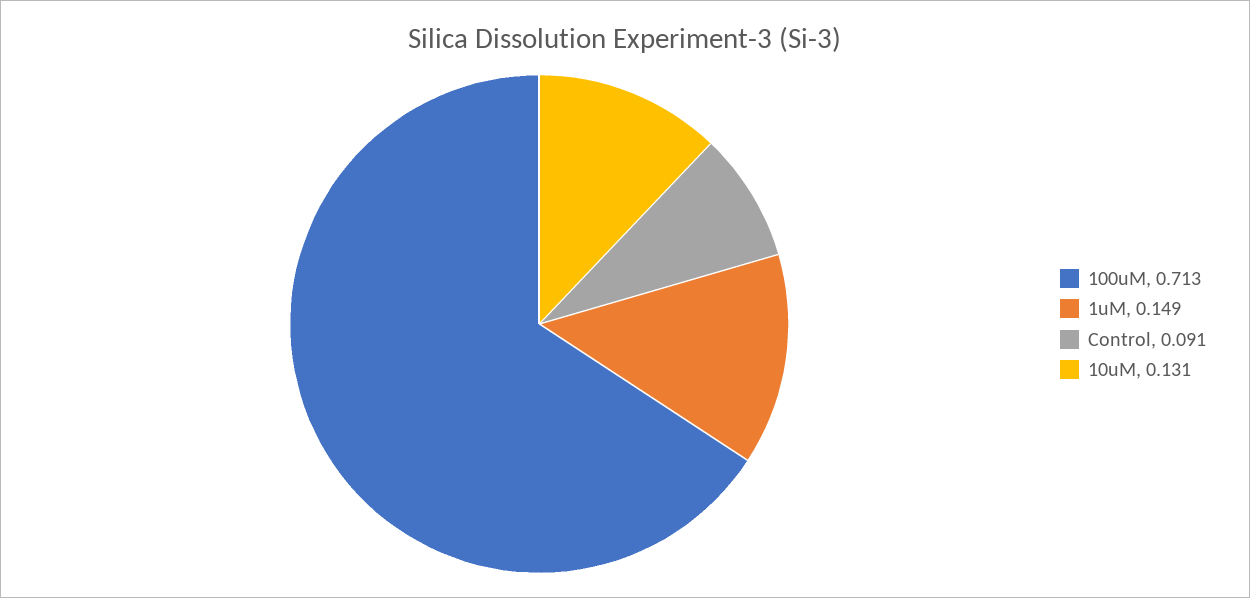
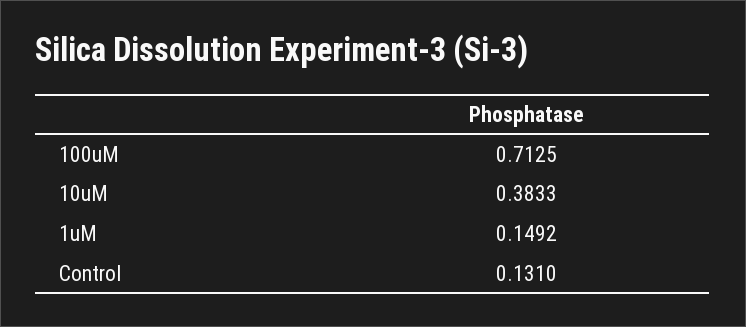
  {
    "100uM": 0.7125,
    "1uM": 0.1492,
-   "Control": 0.091,
+   "Control": 0.131,
-   "10uM": 0.131
+   "10uM": 0.3833
  }

